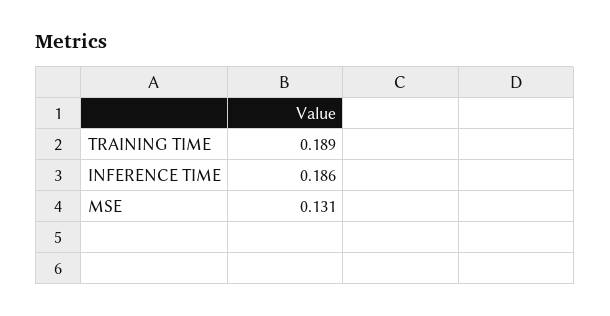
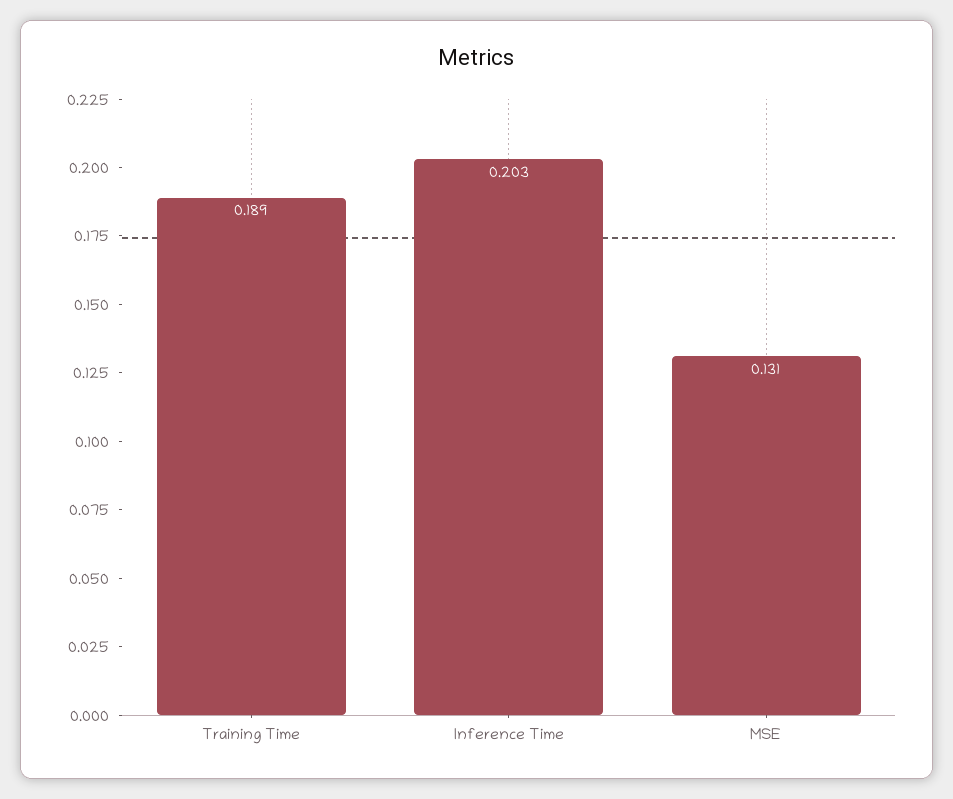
  {
    "TRAINING TIME": 0.189,
-   "INFERENCE TIME": 0.186,
+   "INFERENCE TIME": 0.203,
    "MSE": 0.131
  }

